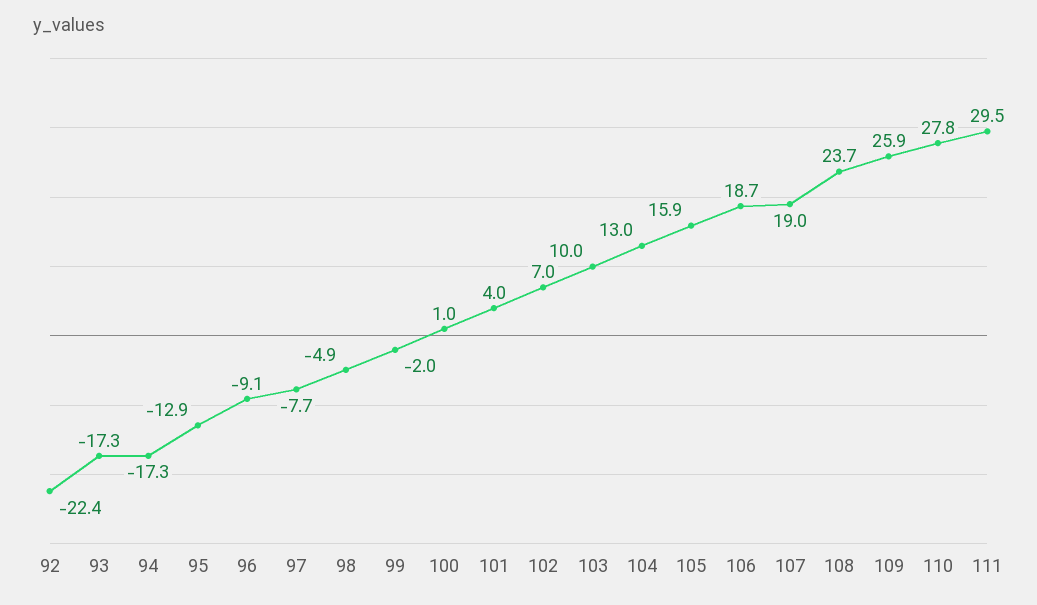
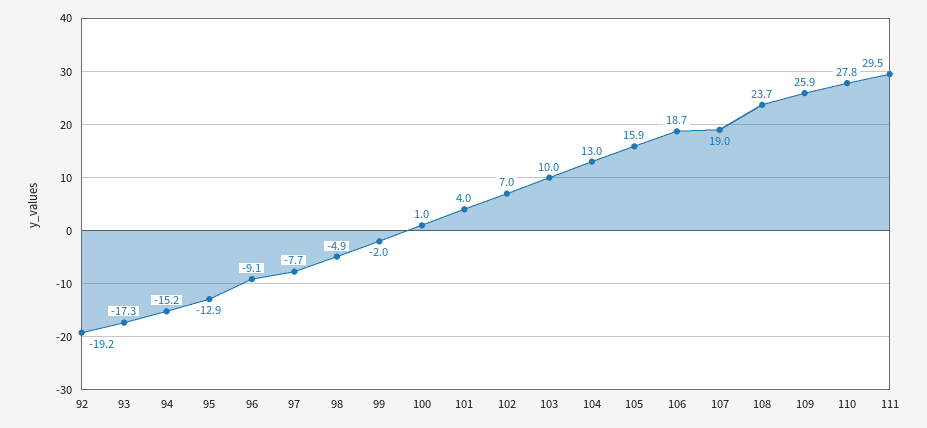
  {
-   "92": -22.4,
+   "92": -19.2,
    "93": -17.3,
-   "94": -17.3,
+   "94": -15.2,
    "95": -12.9,
    "96": -9.1,
    "97": -7.7,
    "98": -4.9,
    "99": -2,
    "100": 1,
    "101": 4,
    "102": 7,
    "103": 10,
    "104": 13,
    "105": 15.9,
    "106": 18.7,
    "107": 19,
    "108": 23.7,
    "109": 25.9,
    "110": 27.8,
    "111": 29.5
  }

